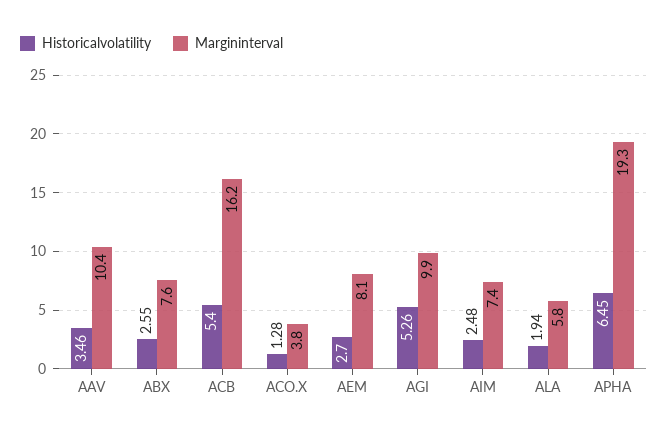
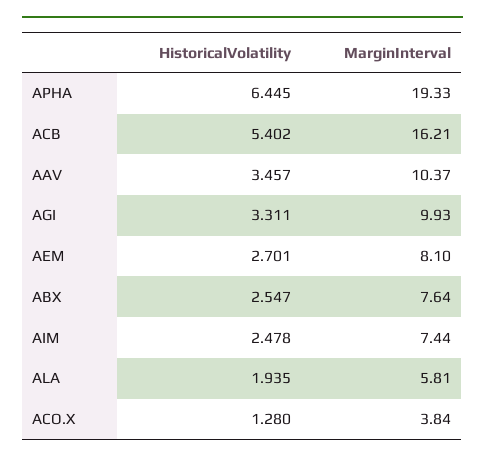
  {
    "Historicalvolatility": {
      "AAV": 3.457,
      "ABX": 2.547,
      "ACB": 5.402,
      "ACO.X": 1.28,
      "AEM": 2.701,
-     "AGI": 5.26,
+     "AGI": 3.311,
      "AIM": 2.478,
      "ALA": 1.935,
      "APHA": 6.445
    },
    "Margininterval": {
      "AAV": 10.37,
      "ABX": 7.64,
      "ACB": 16.21,
      "ACO.X": 3.84,
      "AEM": 8.1,
      "AGI": 9.93,
      "AIM": 7.44,
      "ALA": 5.81,
      "APHA": 19.33
    }
  }

